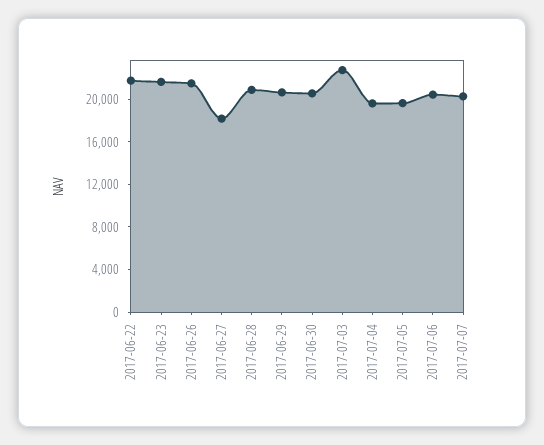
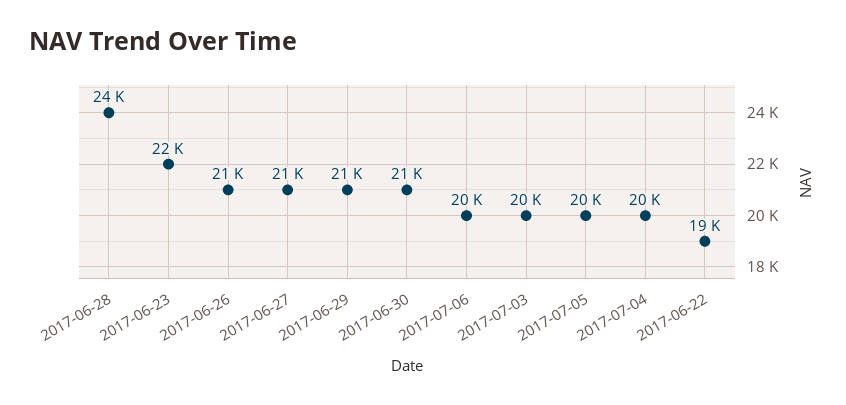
  {
-   "2017-06-22": 22000,
+   "2017-06-22": 19000,
    "2017-06-23": 22000,
    "2017-06-26": 21000,
-   "2017-06-27": 18000,
+   "2017-06-27": 21000,
-   "2017-06-28": 21000,
+   "2017-06-28": 24000,
    "2017-06-29": 21000,
    "2017-06-30": 21000,
-   "2017-07-03": 23000,
+   "2017-07-03": 20000,
    "2017-07-04": 20000,
    "2017-07-05": 20000,
-   "2017-07-06": 20000,
+   "2017-07-06": 20000
-   "2017-07-07": 20000
  }

